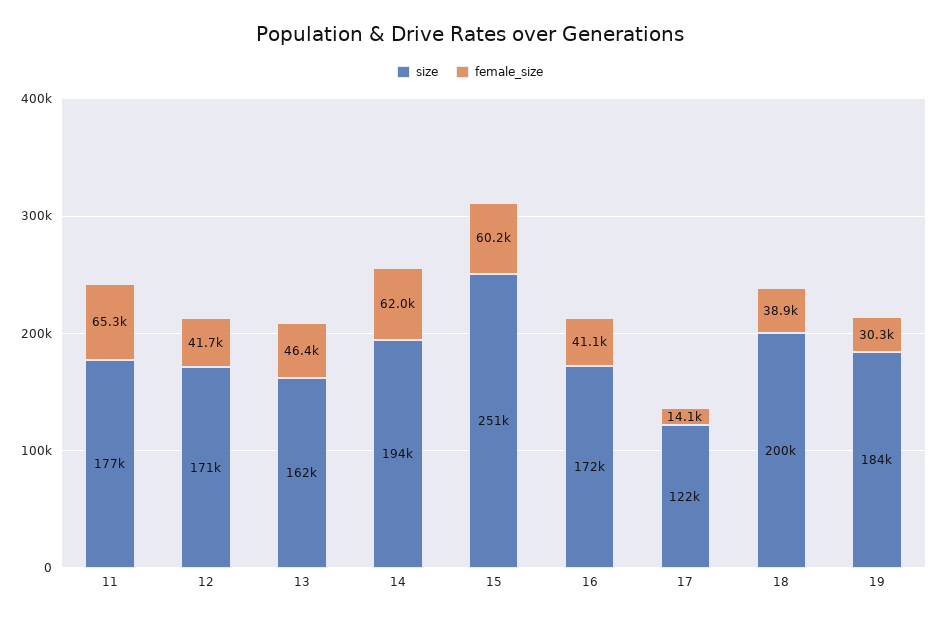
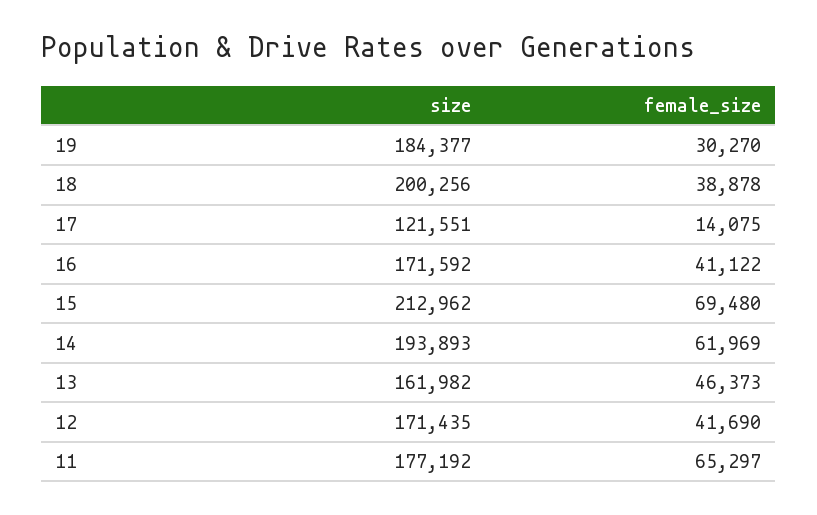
  {
    "size": {
      "11": 177192,
      "12": 171435,
      "13": 161982,
      "14": 193893,
-     "15": 251000,
+     "15": 212962,
      "16": 171592,
      "17": 121551,
      "18": 200256,
      "19": 184377
    },
    "female_size": {
      "11": 65297,
      "12": 41690,
      "13": 46373,
      "14": 61969,
-     "15": 60200,
+     "15": 69480,
      "16": 41122,
      "17": 14075,
      "18": 38878,
      "19": 30270
    }
  }

